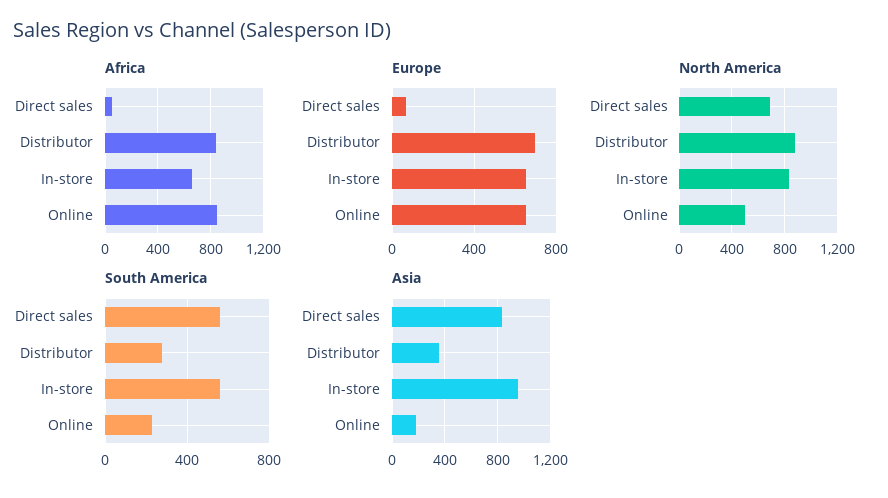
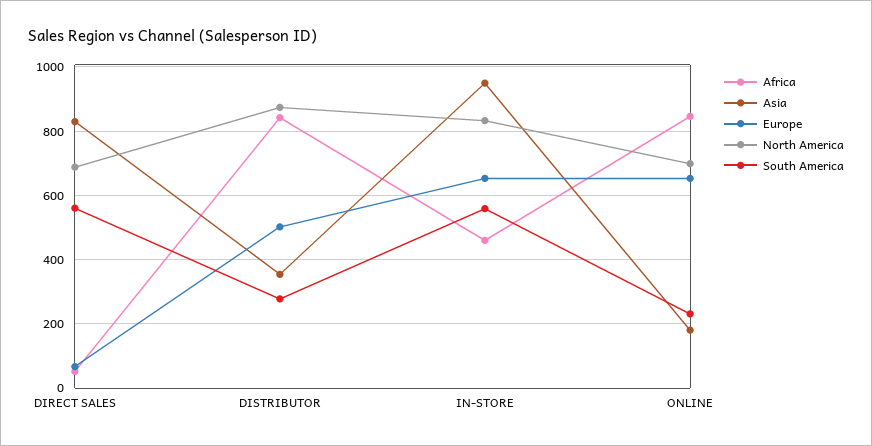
  {
    "Africa": {
      "Direct sales": 60,
      "Distributor": 840,
-     "In-store": 650,
+     "In-store": 460,
      "Online": 840
    },
    "Europe": {
      "Direct sales": 60,
-     "Distributor": 700,
+     "Distributor": 500,
      "In-store": 660,
      "Online": 660
    },
    "North America": {
      "Direct sales": 680,
      "Distributor": 880,
      "In-store": 840,
-     "Online": 500
+     "Online": 700
    },
    "South America": {
      "Direct sales": 560,
      "Distributor": 280,
      "In-store": 560,
      "Online": 240
    },
    "Asia": {
      "Direct sales": 840,
      "Distributor": 360,
      "In-store": 960,
      "Online": 180
    }
  }

